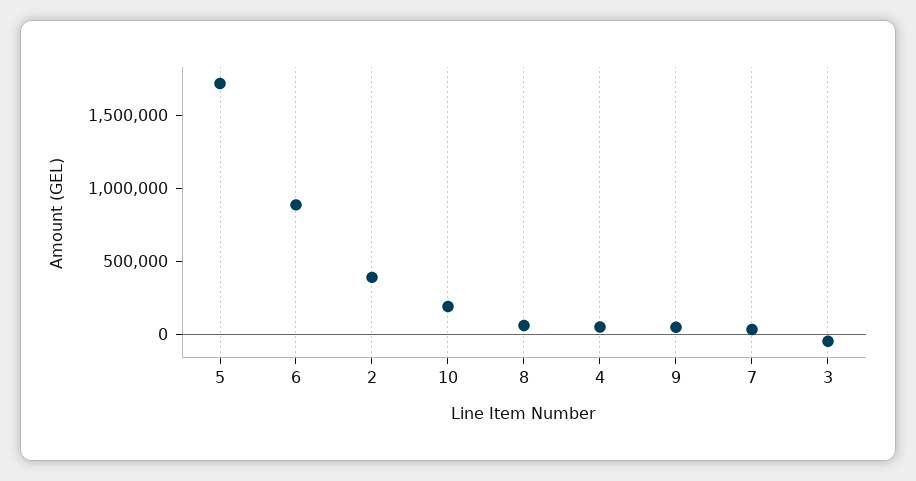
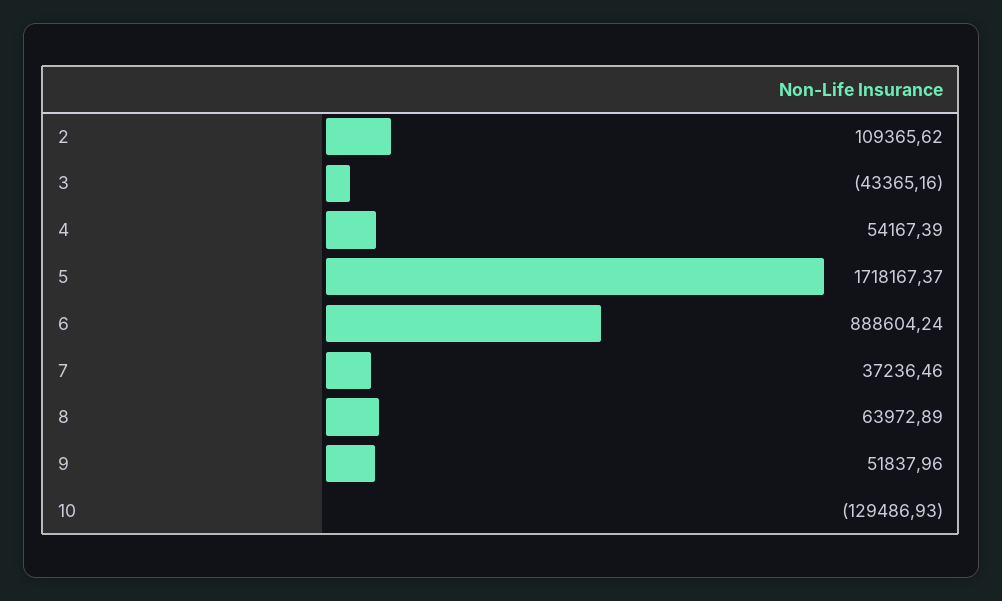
  {
    "5": 1718167.37,
    "6": 888604.24,
-   "2": 400000,
+   "2": 109365.62,
-   "10": 200000,
+   "10": -129486.93,
    "8": 63972.89,
    "4": 54167.39,
    "9": 51837.96,
    "7": 37236.46,
    "3": -43365.16
  }

